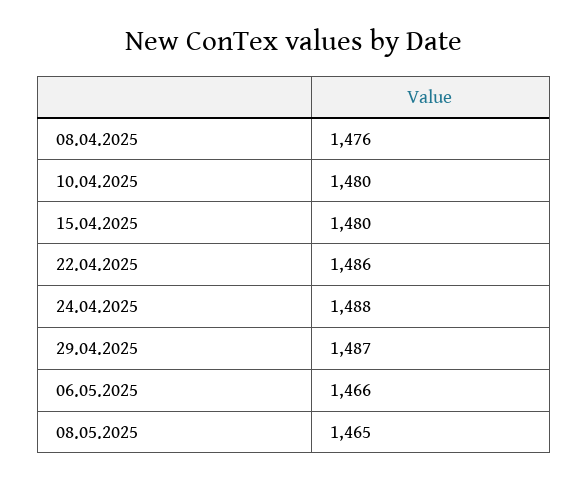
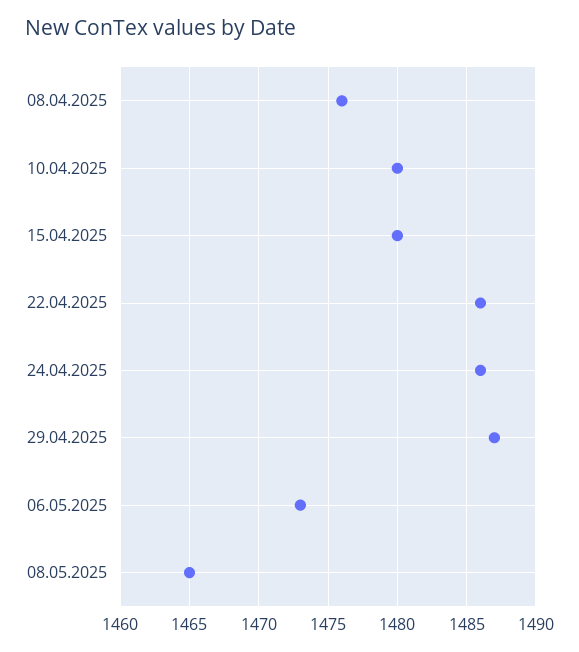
  {
    "08.04.2025": 1476,
    "10.04.2025": 1480,
    "15.04.2025": 1480,
    "22.04.2025": 1486,
-   "24.04.2025": 1488,
+   "24.04.2025": 1486,
    "29.04.2025": 1487,
-   "06.05.2025": 1466,
+   "06.05.2025": 1473,
    "08.05.2025": 1465
  }

